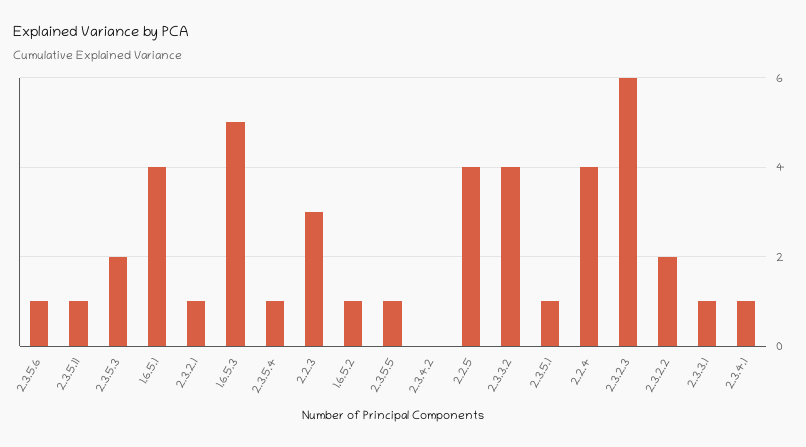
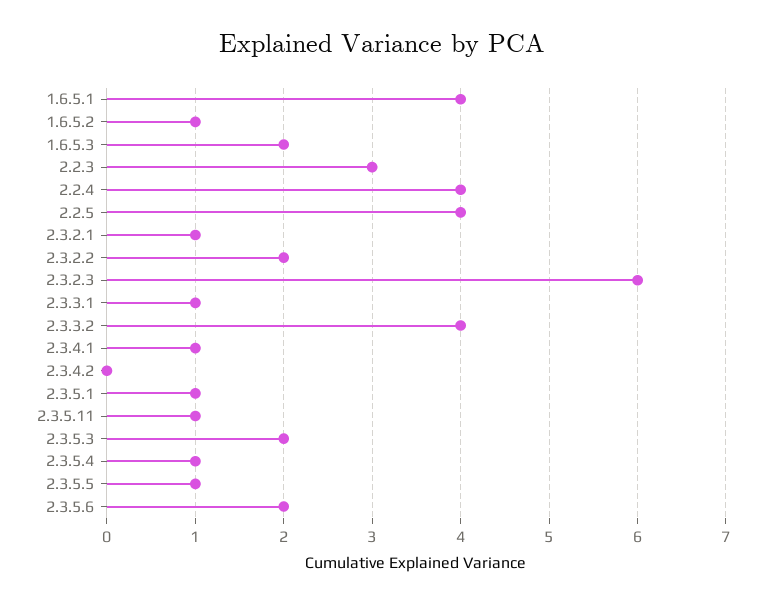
  {
-   "2.3.5.6": 1,
+   "2.3.5.6": 2,
    "2.3.5.11": 1,
    "2.3.5.3": 2,
    "1.6.5.1": 4,
    "2.3.2.1": 1,
-   "1.6.5.3": 5,
+   "1.6.5.3": 2,
    "2.3.5.4": 1,
    "2.2.3": 3,
    "1.6.5.2": 1,
    "2.3.5.5": 1,
    "2.3.4.2": 0,
    "2.2.5": 4,
    "2.3.3.2": 4,
    "2.3.5.1": 1,
    "2.2.4": 4,
    "2.3.2.3": 6,
    "2.3.2.2": 2,
    "2.3.3.1": 1,
    "2.3.4.1": 1
  }

